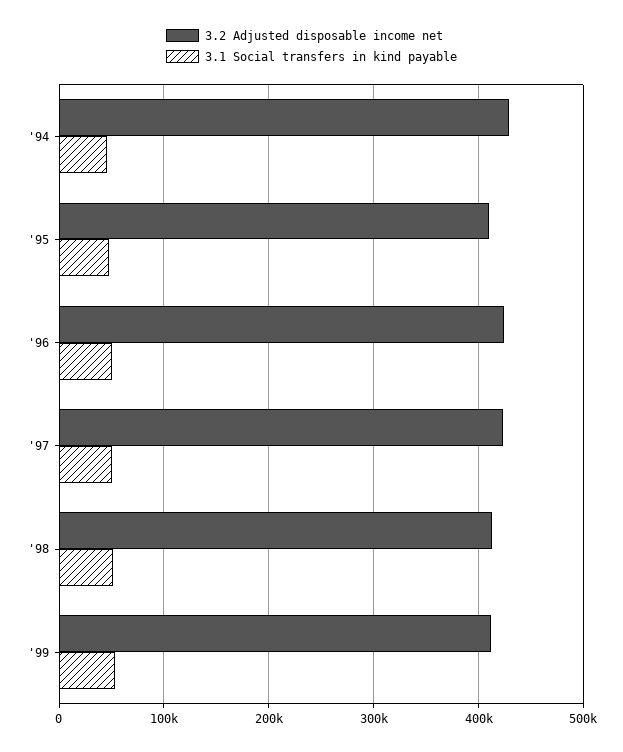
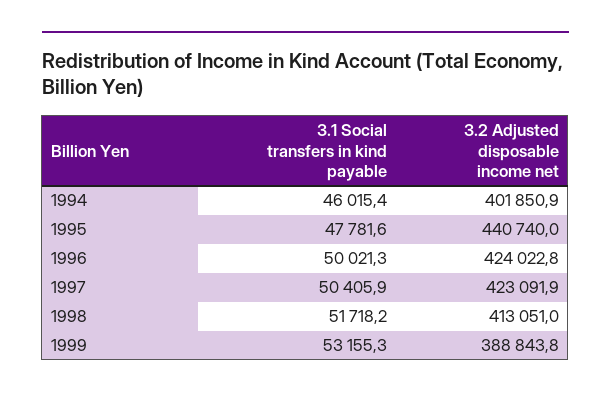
  {
    "3.2 Adjusted disposable income net": {
-     "'94": 430000,
+     "'94": 401850.9,
-     "'95": 410000,
+     "'95": 440740,
      "'96": 424022.8,
      "'97": 423091.9,
      "'98": 413051,
-     "'99": 410000
+     "'99": 388843.8
    },
    "3.1 Social transfers in kind payable": {
      "'94": 46015.4,
      "'95": 47781.6,
      "'96": 50021.3,
      "'97": 50405.9,
      "'98": 51718.2,
      "'99": 53155.3
    }
  }

